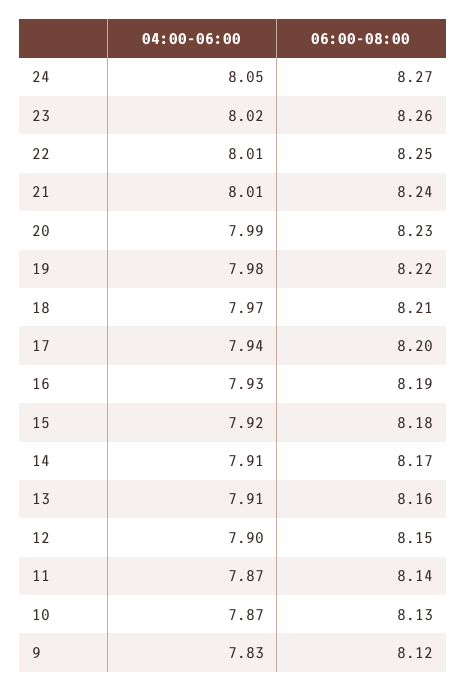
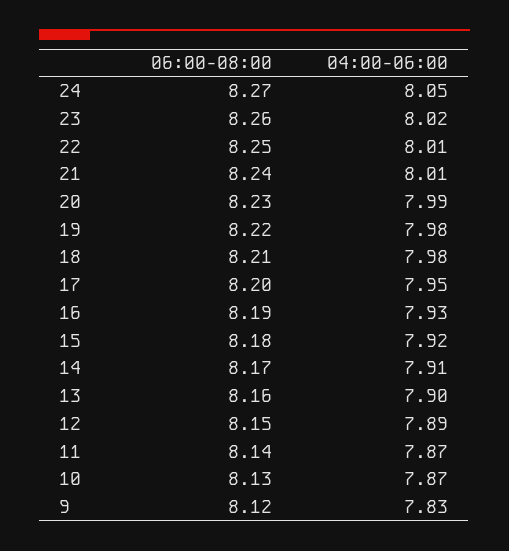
  {
    "04:00-06:00": {
      "24": 8.05,
      "23": 8.02,
      "22": 8.01,
      "21": 8.01,
      "20": 7.99,
      "19": 7.98,
-     "18": 7.97,
+     "18": 7.98,
-     "17": 7.94,
+     "17": 7.95,
      "16": 7.93,
      "15": 7.92,
      "14": 7.91,
-     "13": 7.91,
+     "13": 7.9,
-     "12": 7.9,
+     "12": 7.89,
      "11": 7.87,
      "10": 7.87,
      "9": 7.83
    },
    "06:00-08:00": {
      "24": 8.27,
      "23": 8.26,
      "22": 8.25,
      "21": 8.24,
      "20": 8.23,
      "19": 8.22,
      "18": 8.21,
      "17": 8.2,
      "16": 8.19,
      "15": 8.18,
      "14": 8.17,
      "13": 8.16,
      "12": 8.15,
      "11": 8.14,
      "10": 8.13,
      "9": 8.12
    }
  }

